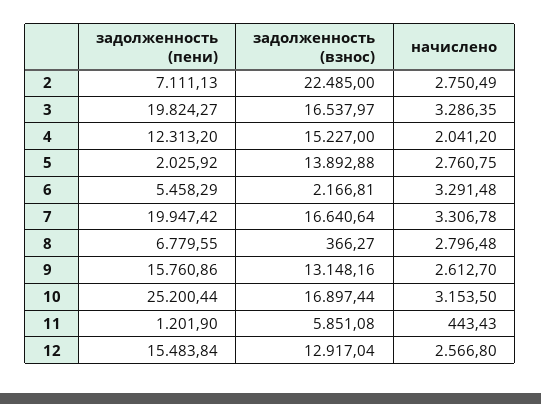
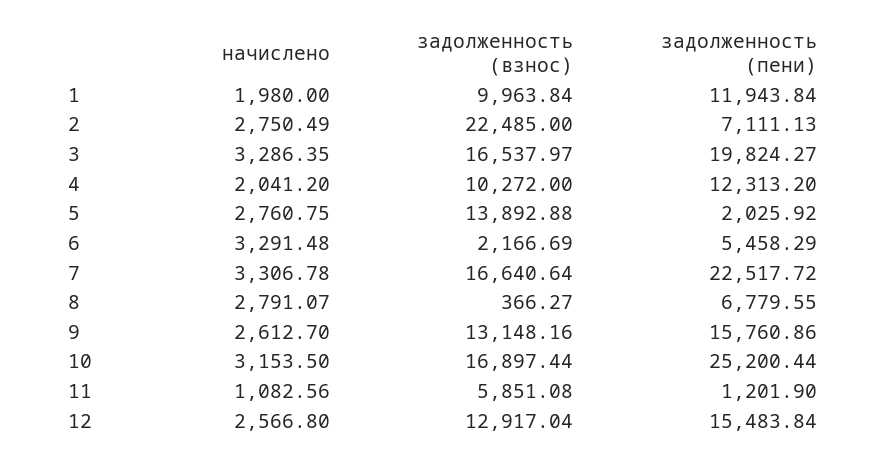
  {
    "задолженность (пени)": {
      "2": 7111.13,
      "3": 19824.27,
      "4": 12313.2,
      "5": 2025.92,
      "6": 5458.29,
-     "7": 19947.42,
+     "7": 22517.72,
      "8": 6779.55,
      "9": 15760.86,
      "10": 25200.44,
      "11": 1201.9,
-     "12": 15483.84
+     "12": 15483.84,
+     "1": 11943.84
    },
    "задолженность (взнос)": {
      "2": 22485,
      "3": 16537.97,
-     "4": 15227,
+     "4": 10272,
      "5": 13892.88,
-     "6": 2166.81,
+     "6": 2166.69,
      "7": 16640.64,
      "8": 366.27,
      "9": 13148.16,
      "10": 16897.44,
      "11": 5851.08,
-     "12": 12917.04
+     "12": 12917.04,
+     "1": 9963.84
    },
    "начислено": {
      "2": 2750.49,
      "3": 3286.35,
      "4": 2041.2,
      "5": 2760.75,
      "6": 3291.48,
      "7": 3306.78,
-     "8": 2796.48,
+     "8": 2791.07,
      "9": 2612.7,
      "10": 3153.5,
-     "11": 443.43,
+     "11": 1082.56,
-     "12": 2566.8
+     "12": 2566.8,
+     "1": 1980
    }
  }

